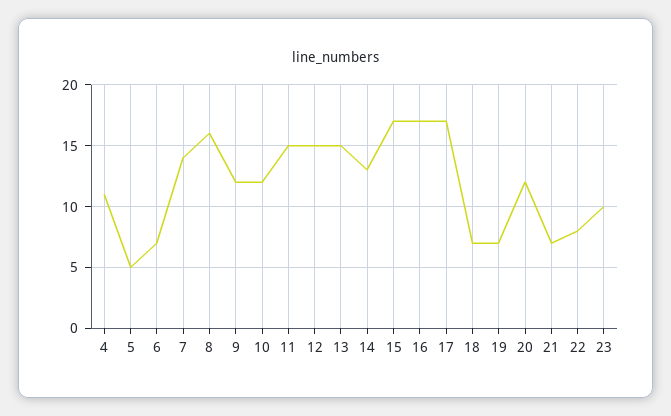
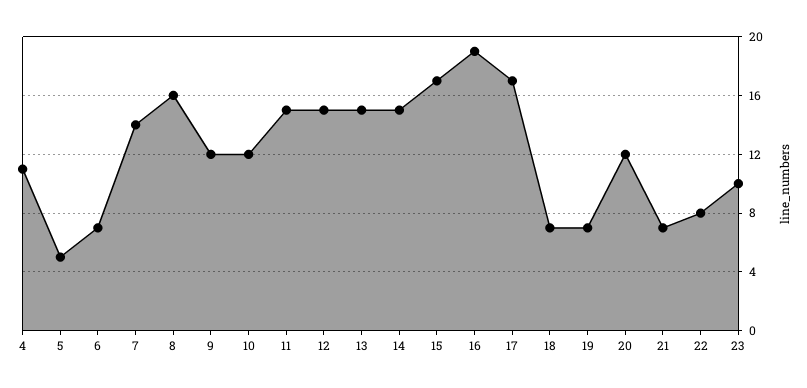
  {
    "4": 11,
    "5": 5,
    "6": 7,
    "7": 14,
    "8": 16,
    "9": 12,
    "10": 12,
    "11": 15,
    "12": 15,
    "13": 15,
-   "14": 13,
+   "14": 15,
    "15": 17,
-   "16": 17,
+   "16": 19,
    "17": 17,
    "18": 7,
    "19": 7,
    "20": 12,
    "21": 7,
    "22": 8,
    "23": 10
  }

